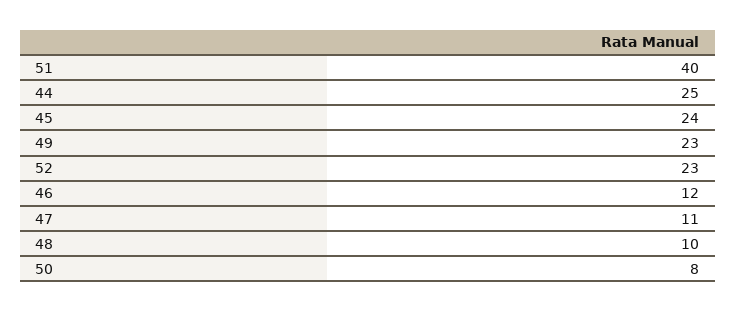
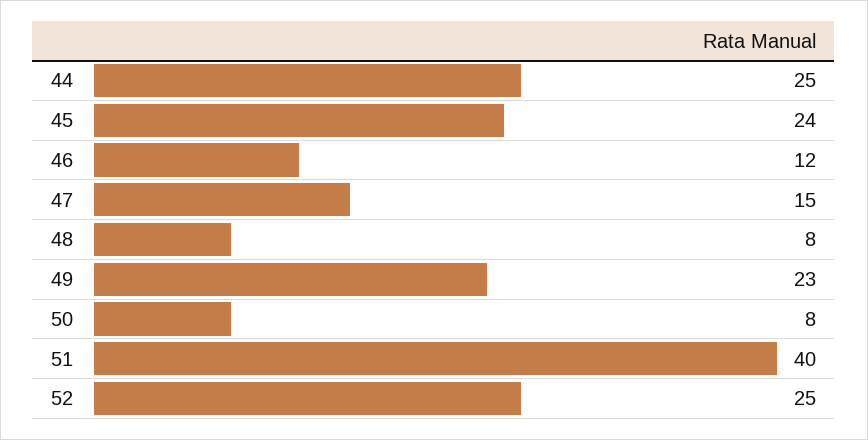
  {
    "51": 40,
    "44": 25,
    "45": 24,
    "49": 23,
-   "52": 23,
+   "52": 25,
    "46": 12,
-   "47": 11,
+   "47": 15,
-   "48": 10,
+   "48": 8,
    "50": 8
  }

